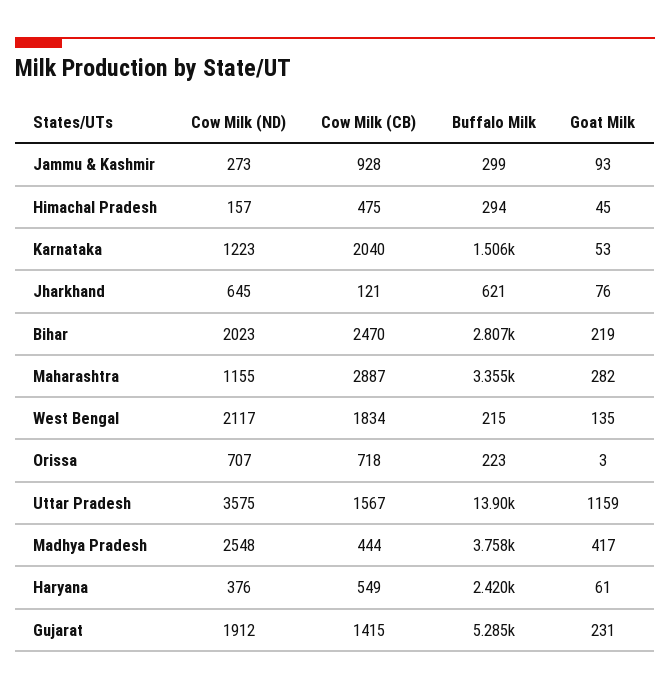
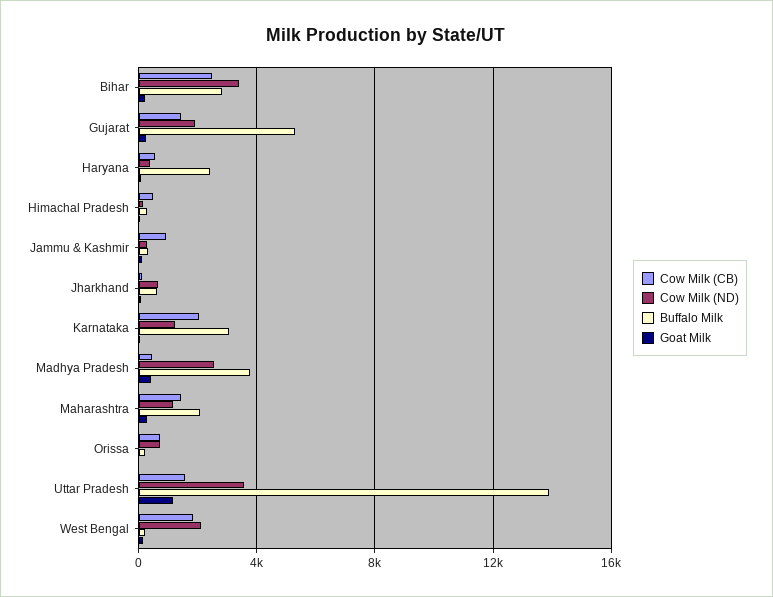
  {
    "Cow Milk (ND)": {
      "Jammu & Kashmir": 273,
      "Himachal Pradesh": 157,
      "Karnataka": 1223,
      "Jharkhand": 645,
-     "Bihar": 2023,
+     "Bihar": 3500,
      "Maharashtra": 1155,
      "West Bengal": 2117,
      "Orissa": 707,
      "Uttar Pradesh": 3575,
      "Madhya Pradesh": 2548,
      "Haryana": 376,
      "Gujarat": 1912
    },
    "Cow Milk (CB)": {
      "Jammu & Kashmir": 928,
      "Himachal Pradesh": 475,
      "Karnataka": 2040,
      "Jharkhand": 121,
      "Bihar": 2470,
-     "Maharashtra": 2887,
+     "Maharashtra": 1500,
      "West Bengal": 1834,
      "Orissa": 718,
      "Uttar Pradesh": 1567,
      "Madhya Pradesh": 444,
      "Haryana": 549,
      "Gujarat": 1415
    },
    "Buffalo Milk": {
      "Jammu & Kashmir": 299,
      "Himachal Pradesh": 294,
-     "Karnataka": 1506,
+     "Karnataka": 3000,
      "Jharkhand": 621,
      "Bihar": 2807,
-     "Maharashtra": 3355,
+     "Maharashtra": 2000,
      "West Bengal": 215,
      "Orissa": 223,
      "Uttar Pradesh": 13900,
      "Madhya Pradesh": 3758,
      "Haryana": 2420,
      "Gujarat": 5285
    },
    "Goat Milk": {
      "Jammu & Kashmir": 93,
      "Himachal Pradesh": 45,
      "Karnataka": 53,
      "Jharkhand": 76,
      "Bihar": 219,
      "Maharashtra": 282,
      "West Bengal": 135,
      "Orissa": 3,
      "Uttar Pradesh": 1159,
      "Madhya Pradesh": 417,
      "Haryana": 61,
      "Gujarat": 231
    }
  }

